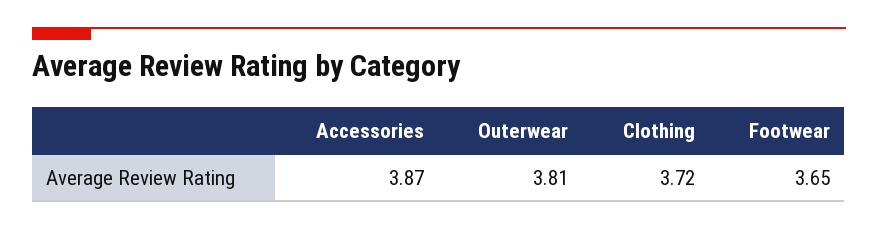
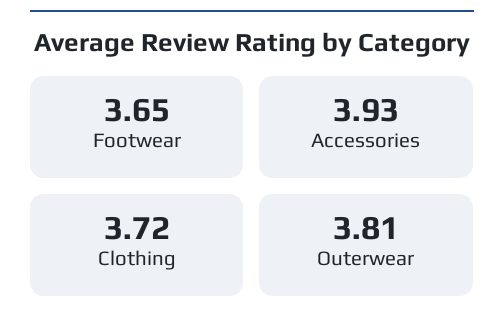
  {
-   "Accessories": 3.87,
+   "Accessories": 3.93,
    "Outerwear": 3.81,
    "Clothing": 3.72,
    "Footwear": 3.65
  }

